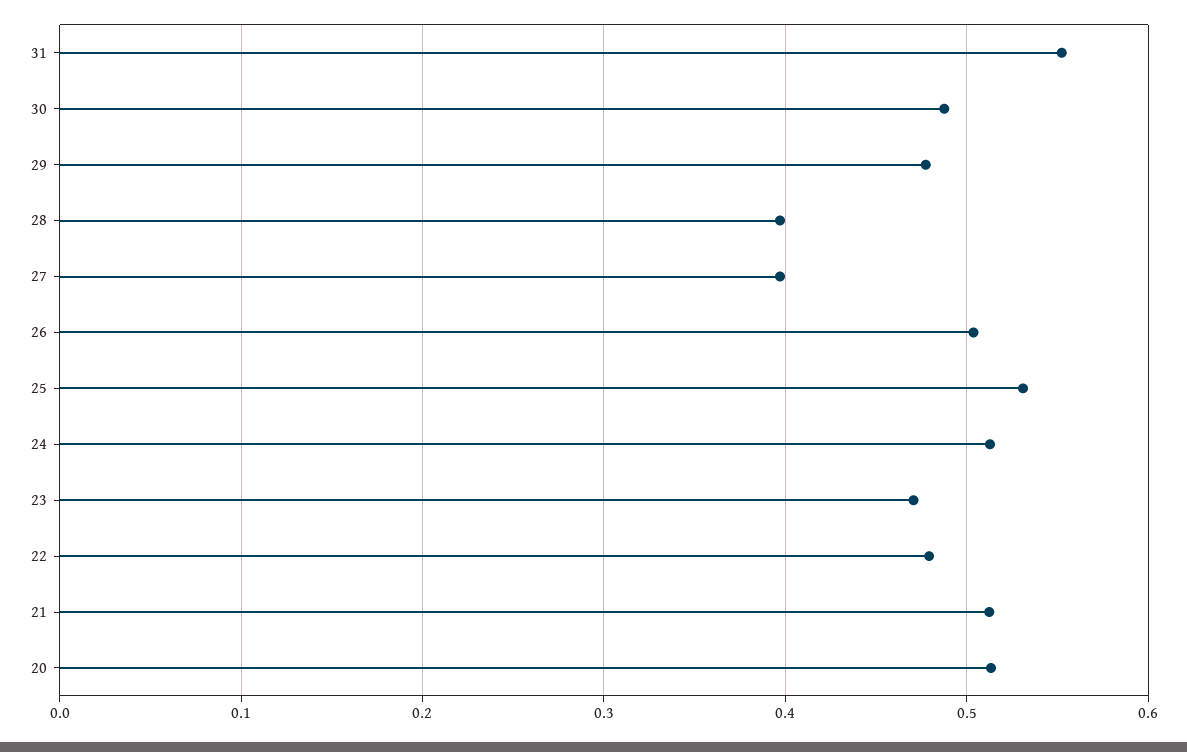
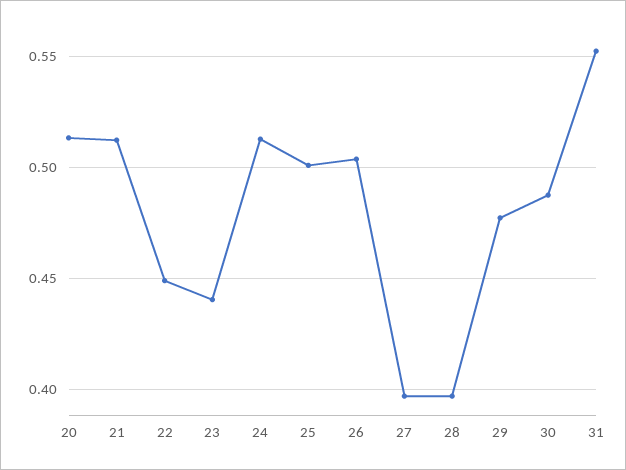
  {
    "31": 0.55,
    "30": 0.49,
    "29": 0.475,
    "28": 0.395,
    "27": 0.395,
    "26": 0.505,
-   "25": 0.53,
+   "25": 0.5,
    "24": 0.515,
-   "23": 0.47,
+   "23": 0.44,
-   "22": 0.48,
+   "22": 0.45,
    "21": 0.51,
    "20": 0.515
  }

